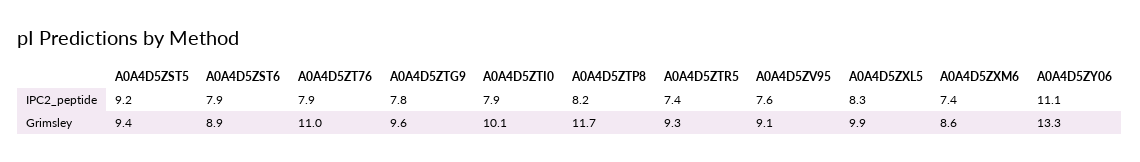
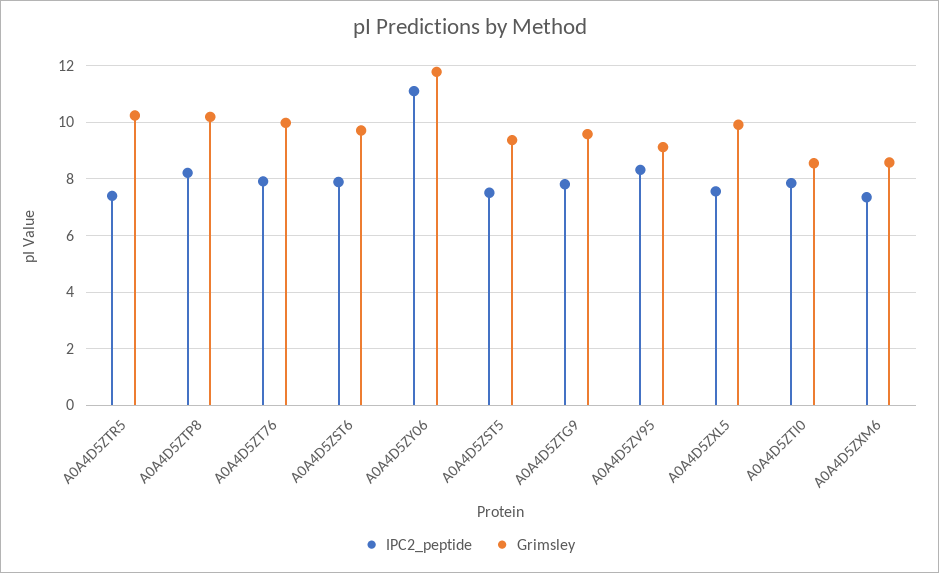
  {
    "IPC2_peptide": {
-     "A0A4D5ZST5": 9.2,
+     "A0A4D5ZST5": 7.5,
      "A0A4D5ZST6": 7.9,
      "A0A4D5ZT76": 7.9,
      "A0A4D5ZTG9": 7.8,
      "A0A4D5ZTI0": 7.9,
      "A0A4D5ZTP8": 8.2,
      "A0A4D5ZTR5": 7.4,
-     "A0A4D5ZV95": 7.6,
+     "A0A4D5ZV95": 8.25,
-     "A0A4D5ZXL5": 8.3,
+     "A0A4D5ZXL5": 7.5,
      "A0A4D5ZXM6": 7.4,
      "A0A4D5ZY06": 11.1
    },
    "Grimsley": {
      "A0A4D5ZST5": 9.4,
-     "A0A4D5ZST6": 8.9,
+     "A0A4D5ZST6": 9.75,
-     "A0A4D5ZT76": 11,
+     "A0A4D5ZT76": 10,
      "A0A4D5ZTG9": 9.6,
-     "A0A4D5ZTI0": 10.1,
+     "A0A4D5ZTI0": 8.5,
-     "A0A4D5ZTP8": 11.7,
+     "A0A4D5ZTP8": 10.25,
-     "A0A4D5ZTR5": 9.3,
+     "A0A4D5ZTR5": 10.25,
      "A0A4D5ZV95": 9.1,
      "A0A4D5ZXL5": 9.9,
      "A0A4D5ZXM6": 8.6,
-     "A0A4D5ZY06": 13.3
+     "A0A4D5ZY06": 11.75
    }
  }

